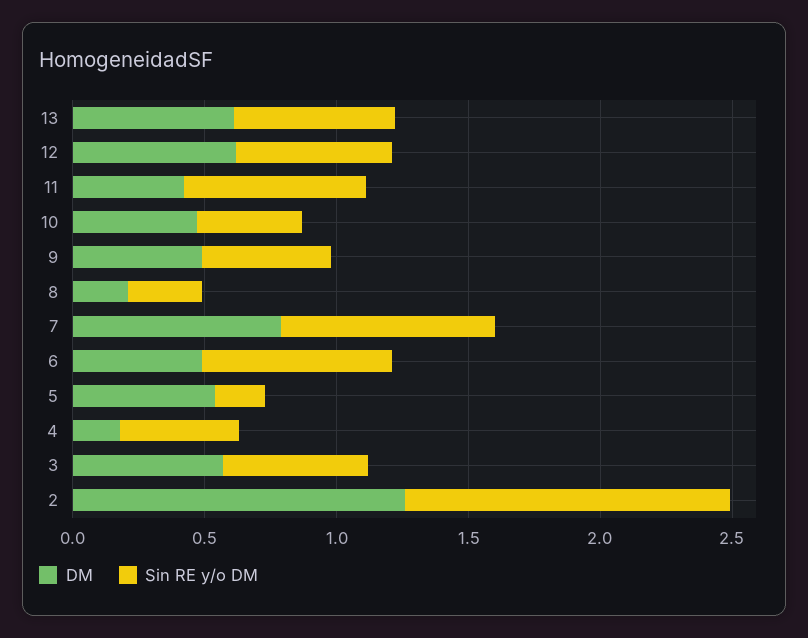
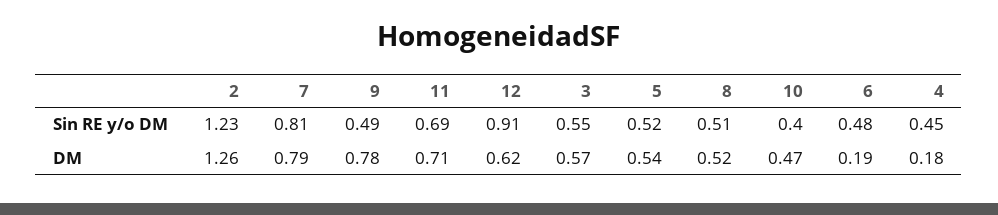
  {
    "DM": {
-     "13": 0.6,
      "12": 0.62,
-     "11": 0.4,
+     "11": 0.71,
      "10": 0.47,
-     "9": 0.5,
+     "9": 0.78,
-     "8": 0.2,
+     "8": 0.52,
      "7": 0.79,
-     "6": 0.5,
+     "6": 0.19,
      "5": 0.54,
      "4": 0.18,
      "3": 0.57,
      "2": 1.26
    },
    "Sin RE y/o DM": {
-     "13": 0.6,
-     "12": 0.6,
+     "12": 0.91,
      "11": 0.69,
      "10": 0.4,
      "9": 0.49,
-     "8": 0.3,
+     "8": 0.51,
      "7": 0.81,
-     "6": 0.7,
+     "6": 0.48,
-     "5": 0.2,
+     "5": 0.52,
      "4": 0.45,
      "3": 0.55,
      "2": 1.23
    }
  }

